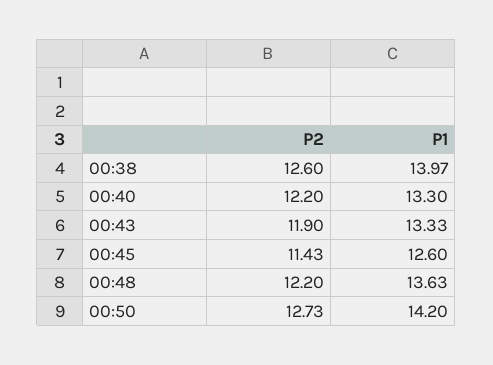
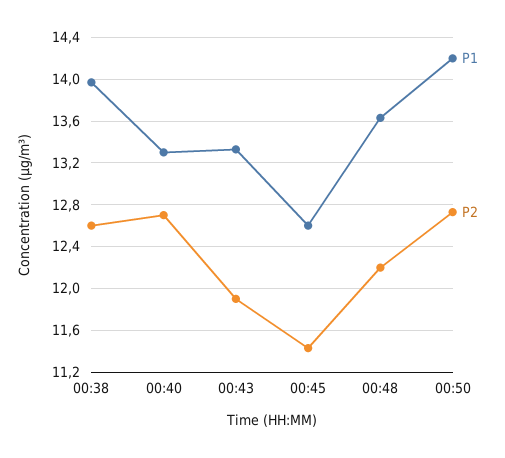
  {
    "P2": {
      "00:38": 12.6,
-     "00:40": 12.2,
+     "00:40": 12.7,
      "00:43": 11.9,
      "00:45": 11.43,
      "00:48": 12.2,
      "00:50": 12.73
    },
    "P1": {
      "00:38": 13.97,
      "00:40": 13.3,
      "00:43": 13.33,
      "00:45": 12.6,
      "00:48": 13.63,
      "00:50": 14.2
    }
  }

